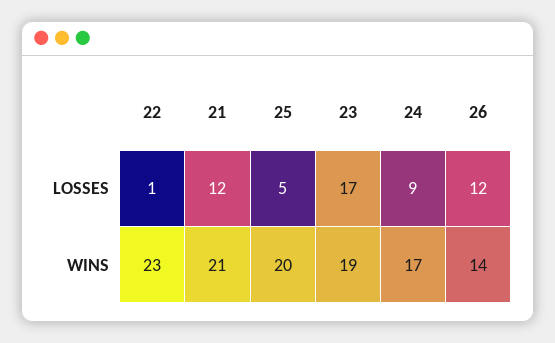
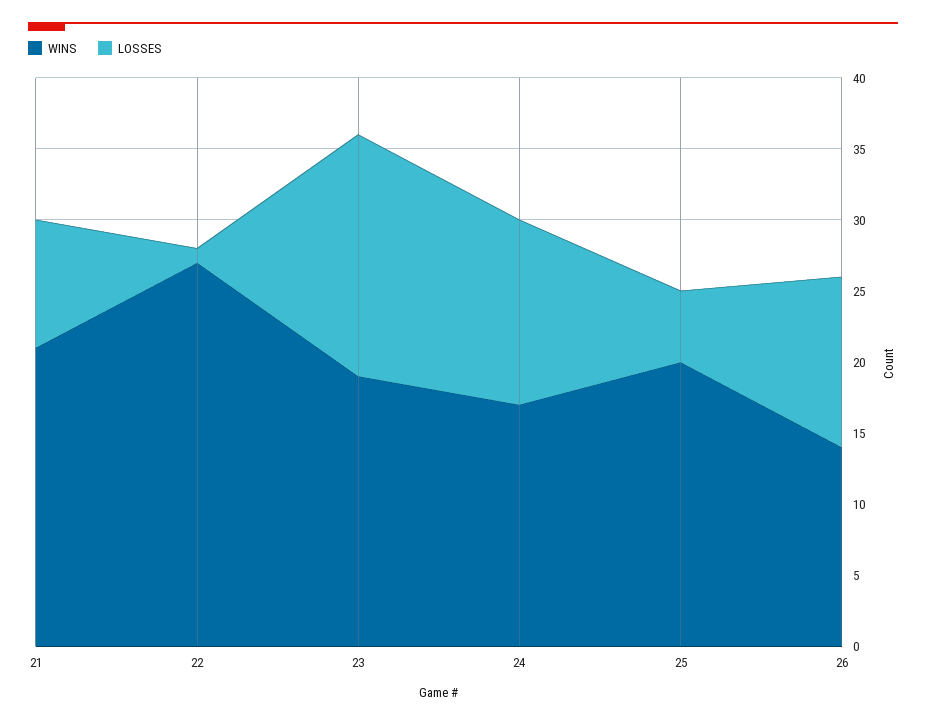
  {
    "LOSSES": {
      "22": 1,
-     "21": 12,
+     "21": 9,
      "25": 5,
      "23": 17,
-     "24": 9,
+     "24": 13,
      "26": 12
    },
    "WINS": {
-     "22": 23,
+     "22": 27,
      "21": 21,
      "25": 20,
      "23": 19,
      "24": 17,
      "26": 14
    }
  }

